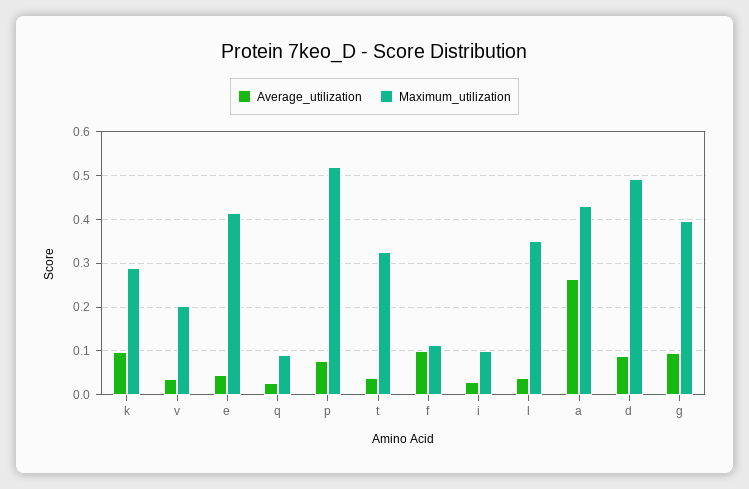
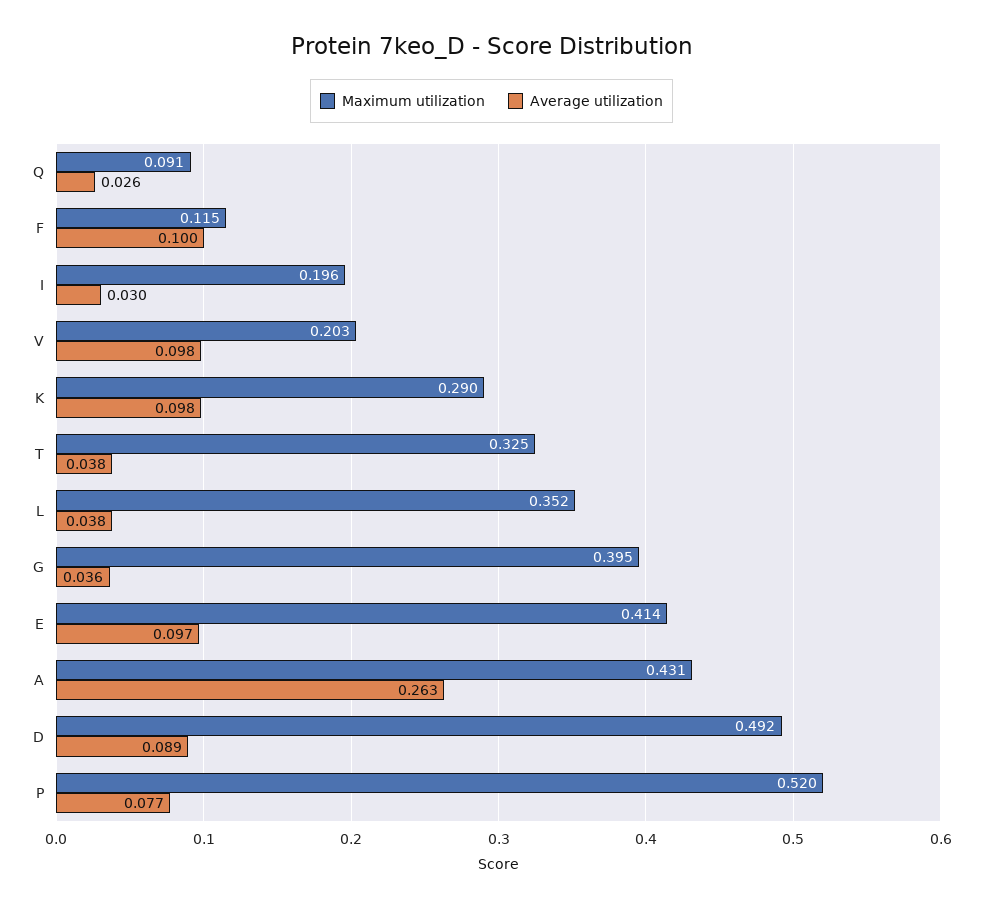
  {
    "Average_utilization": {
      "k": 0.098,
-     "v": 0.04,
+     "v": 0.098,
-     "e": 0.04,
+     "e": 0.097,
      "q": 0.026,
      "p": 0.077,
      "t": 0.038,
      "f": 0.1,
      "i": 0.03,
      "l": 0.038,
      "a": 0.263,
      "d": 0.089,
-     "g": 0.1
+     "g": 0.036
    },
    "Maximum_utilization": {
      "k": 0.29,
      "v": 0.203,
      "e": 0.414,
      "q": 0.091,
      "p": 0.52,
      "t": 0.325,
      "f": 0.115,
-     "i": 0.1,
+     "i": 0.196,
      "l": 0.352,
      "a": 0.431,
      "d": 0.492,
      "g": 0.395
    }
  }

